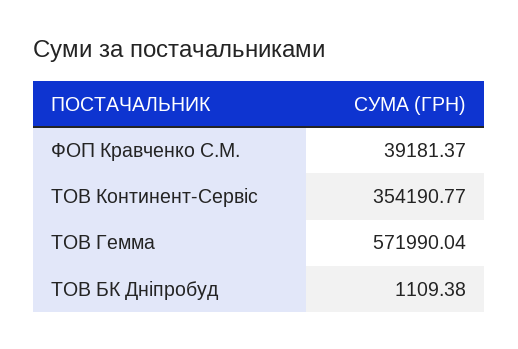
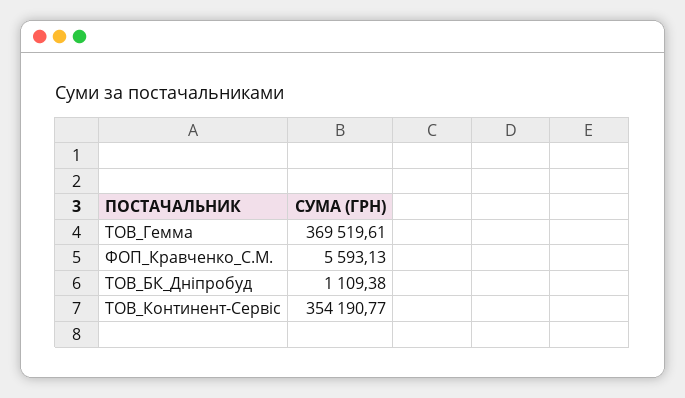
  {
-   "ФОП Кравченко С.М.": 39181.37,
+   "ФОП Кравченко С.М.": 5593.13,
    "ТОВ Континент-Сервіс": 354190.77,
-   "ТОВ Гемма": 571990.04,
+   "ТОВ Гемма": 369519.61,
    "ТОВ БК Дніпробуд": 1109.38
  }

